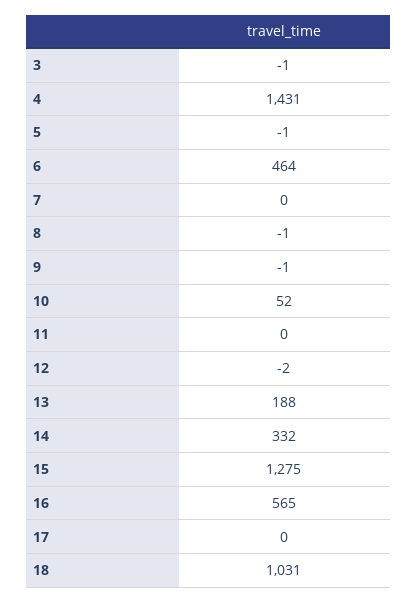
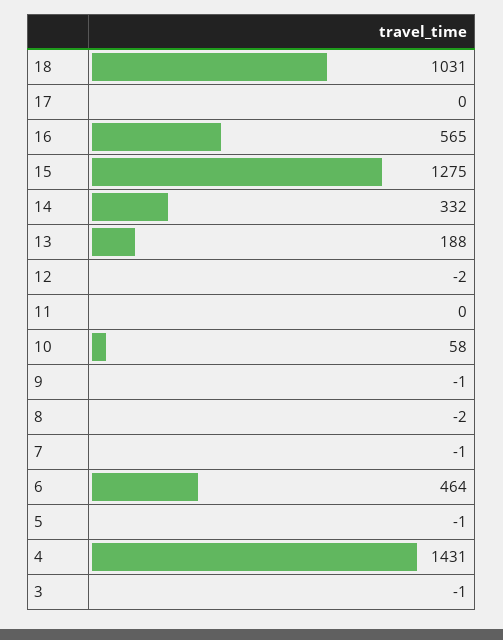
  {
    "3": -1,
    "4": 1431,
    "5": -1,
    "6": 464,
-   "7": 0,
+   "7": -1,
-   "8": -1,
+   "8": -2,
    "9": -1,
-   "10": 52,
+   "10": 58,
    "11": 0,
    "12": -2,
    "13": 188,
    "14": 332,
    "15": 1275,
    "16": 565,
    "17": 0,
    "18": 1031
  }

